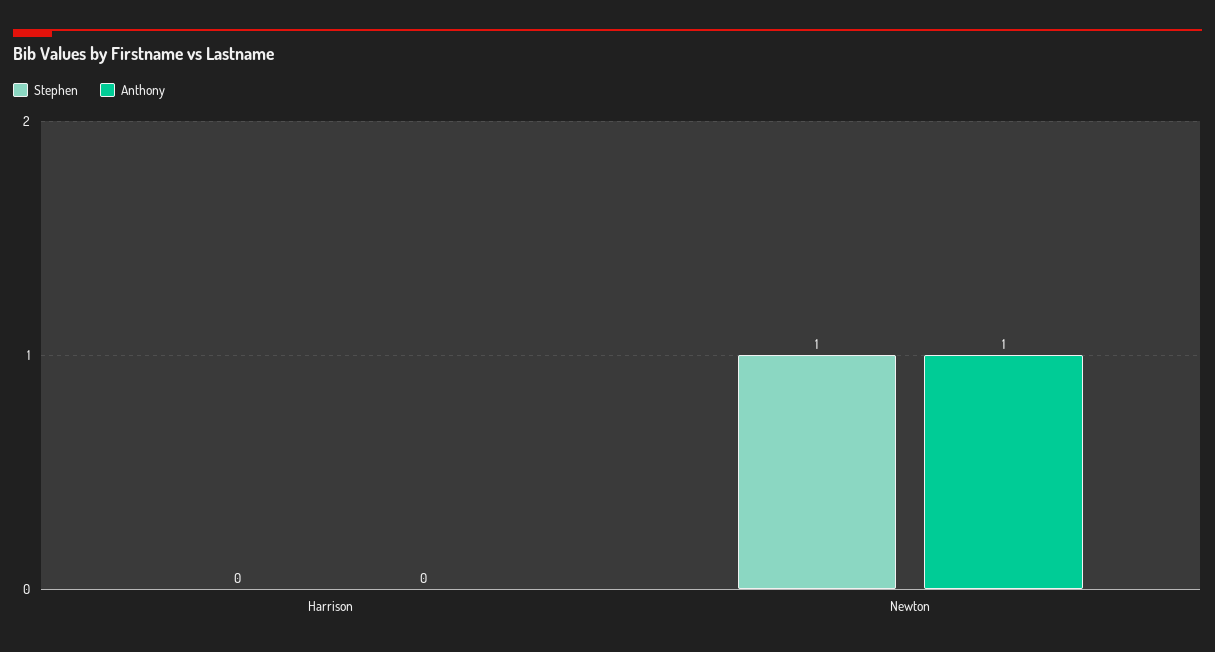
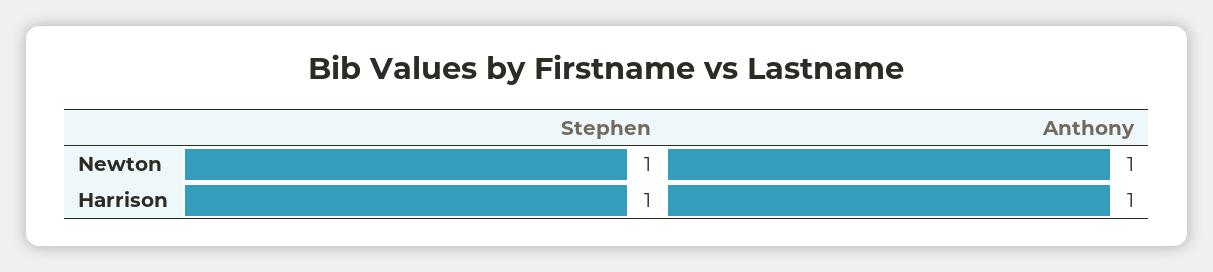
  {
    "Stephen": {
-     "Harrison": 0,
+     "Harrison": 1,
      "Newton": 1
    },
    "Anthony": {
-     "Harrison": 0,
+     "Harrison": 1,
      "Newton": 1
    }
  }

